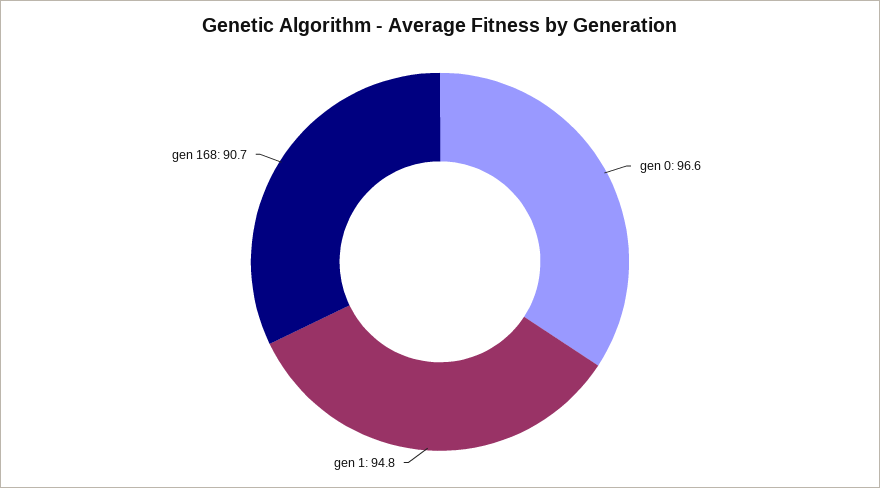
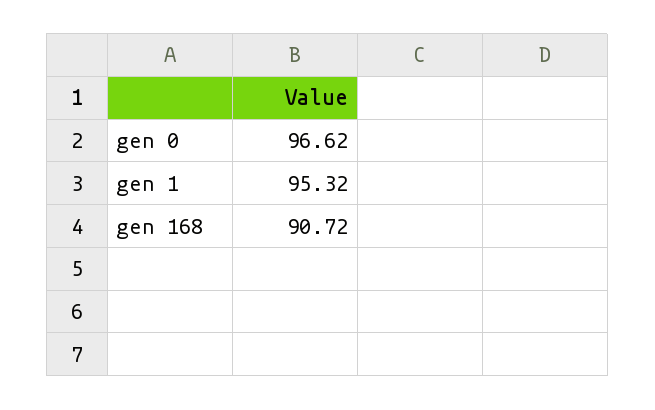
  {
    "gen 0": 96.62,
-   "gen 1": 94.8,
+   "gen 1": 95.32,
    "gen 168": 90.72
  }

